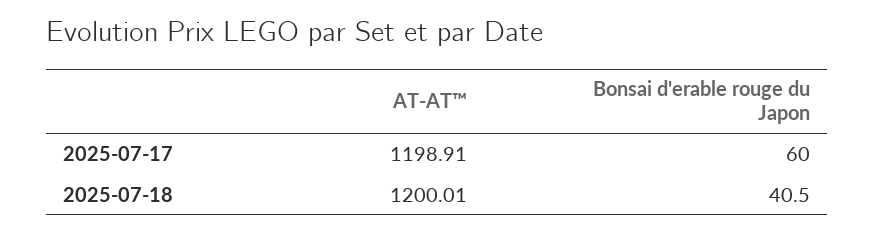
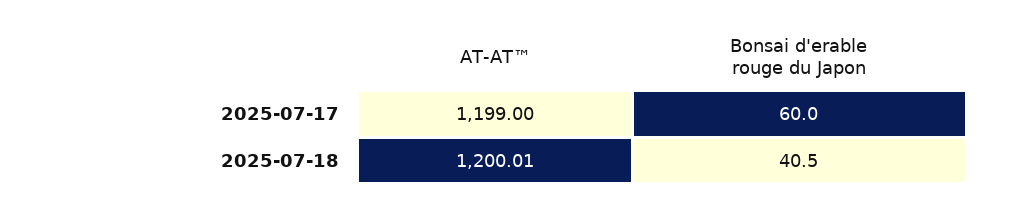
  {
    "AT-AT™": {
-     "2025-07-17": 1198.91,
+     "2025-07-17": 1199,
      "2025-07-18": 1200.01
    },
    "Bonsai d'erable rouge du Japon": {
      "2025-07-17": 60,
      "2025-07-18": 40.5
    }
  }

